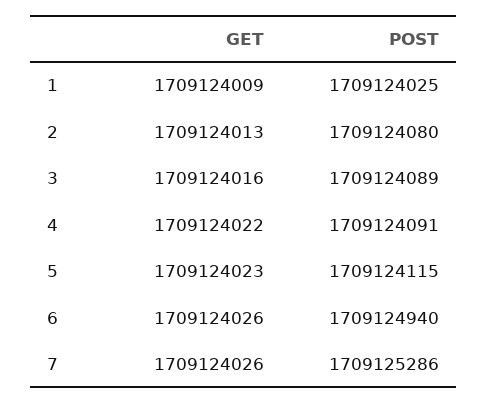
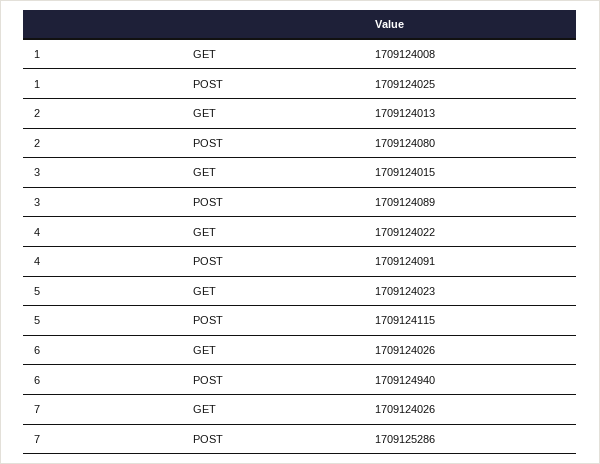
  {
    "GET": {
-     "1": 1709124009,
+     "1": 1709124008,
      "2": 1709124013,
-     "3": 1709124016,
+     "3": 1709124015,
      "4": 1709124022,
      "5": 1709124023,
      "6": 1709124026,
      "7": 1709124026
    },
    "POST": {
      "1": 1709124025,
      "2": 1709124080,
      "3": 1709124089,
      "4": 1709124091,
      "5": 1709124115,
      "6": 1709124940,
      "7": 1709125286
    }
  }

